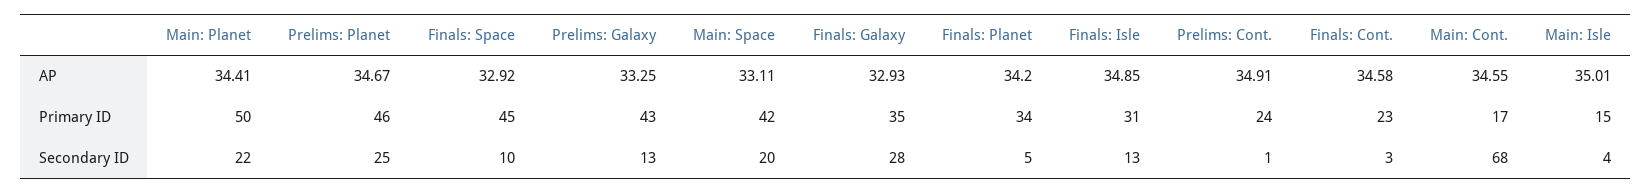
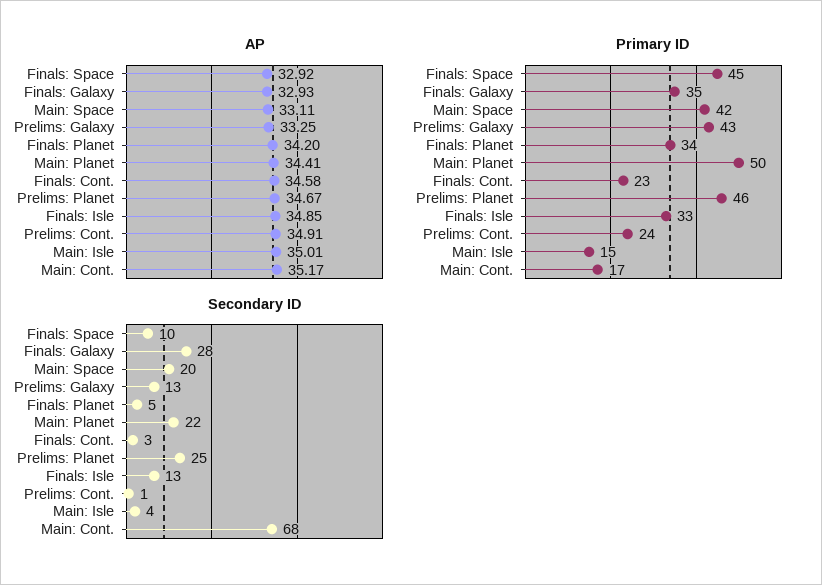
  {
    "AP": {
      "Main: Planet": 34.41,
      "Prelims: Planet": 34.67,
      "Finals: Space": 32.92,
      "Prelims: Galaxy": 33.25,
      "Main: Space": 33.11,
      "Finals: Galaxy": 32.93,
      "Finals: Planet": 34.2,
      "Finals: Isle": 34.85,
      "Prelims: Cont.": 34.91,
      "Finals: Cont.": 34.58,
-     "Main: Cont.": 34.55,
+     "Main: Cont.": 35.17,
      "Main: Isle": 35.01
    },
    "Primary ID": {
      "Main: Planet": 50,
      "Prelims: Planet": 46,
      "Finals: Space": 45,
      "Prelims: Galaxy": 43,
      "Main: Space": 42,
      "Finals: Galaxy": 35,
      "Finals: Planet": 34,
-     "Finals: Isle": 31,
+     "Finals: Isle": 33,
      "Prelims: Cont.": 24,
      "Finals: Cont.": 23,
      "Main: Cont.": 17,
      "Main: Isle": 15
    },
    "Secondary ID": {
      "Main: Planet": 22,
      "Prelims: Planet": 25,
      "Finals: Space": 10,
      "Prelims: Galaxy": 13,
      "Main: Space": 20,
      "Finals: Galaxy": 28,
      "Finals: Planet": 5,
      "Finals: Isle": 13,
      "Prelims: Cont.": 1,
      "Finals: Cont.": 3,
      "Main: Cont.": 68,
      "Main: Isle": 4
    }
  }

